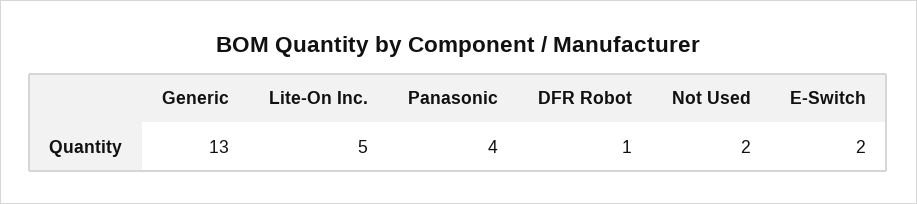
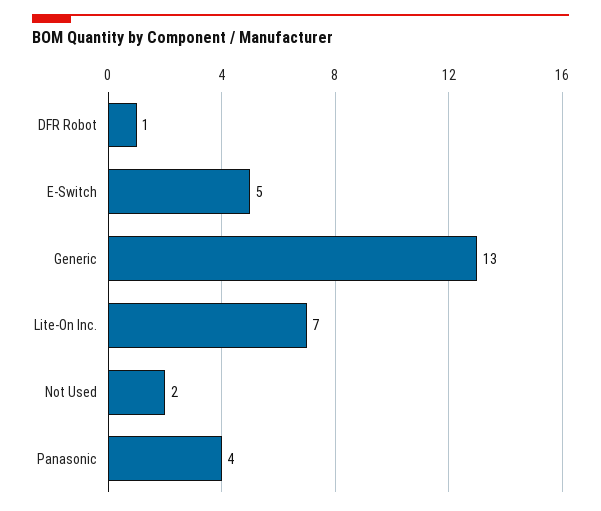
  {
    "Generic": 13,
-   "Lite-On Inc.": 5,
+   "Lite-On Inc.": 7,
    "Panasonic": 4,
    "DFR Robot": 1,
    "Not Used": 2,
-   "E-Switch": 2
+   "E-Switch": 5
  }

